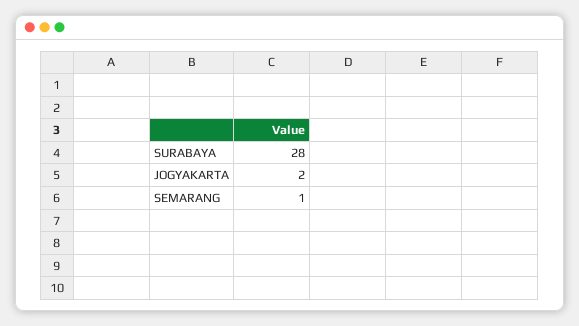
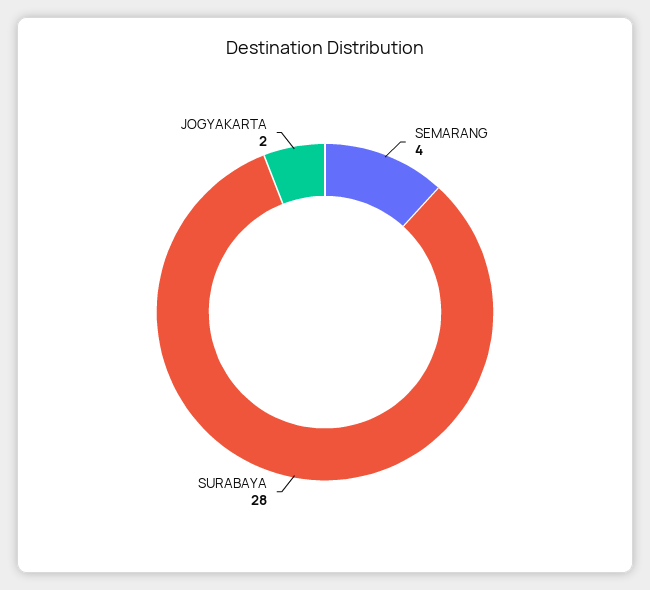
  {
    "SURABAYA": 28,
    "JOGYAKARTA": 2,
-   "SEMARANG": 1
+   "SEMARANG": 4
  }

